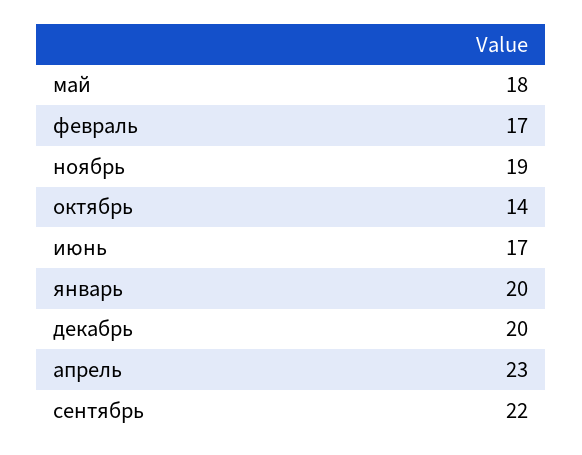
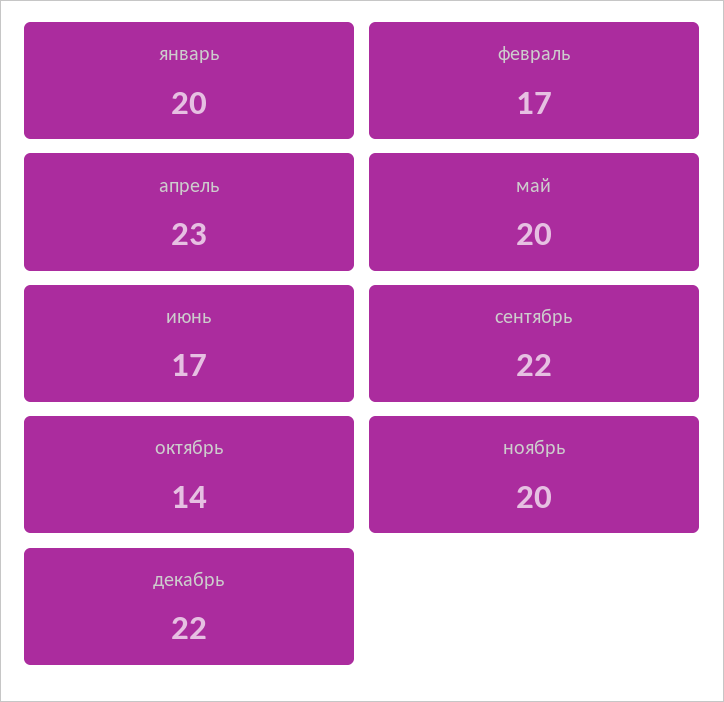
  {
-   "май": 18,
+   "май": 20,
    "февраль": 17,
-   "ноябрь": 19,
+   "ноябрь": 20,
    "октябрь": 14,
    "июнь": 17,
    "январь": 20,
-   "декабрь": 20,
+   "декабрь": 22,
    "апрель": 23,
    "сентябрь": 22
  }

